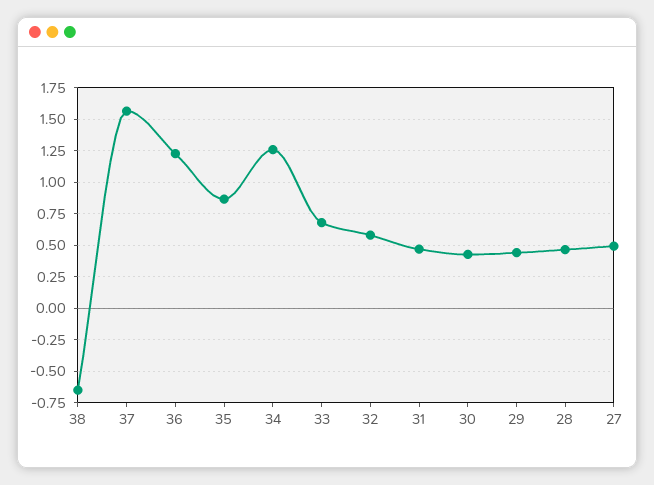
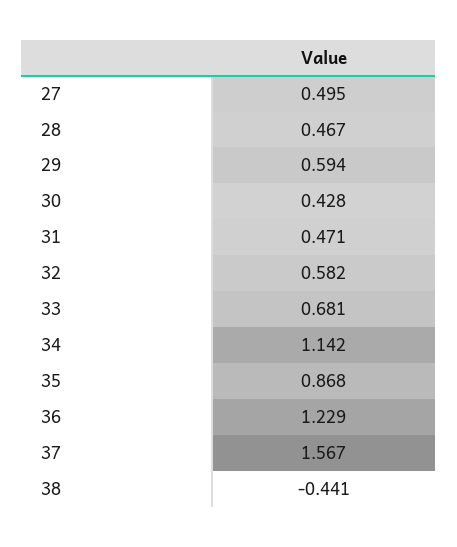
  {
-   "38": -0.65,
+   "38": -0.441,
    "37": 1.567,
    "36": 1.229,
    "35": 0.868,
-   "34": 1.25,
+   "34": 1.142,
    "33": 0.681,
    "32": 0.582,
    "31": 0.471,
    "30": 0.428,
-   "29": 0.45,
+   "29": 0.594,
    "28": 0.467,
    "27": 0.495
  }

